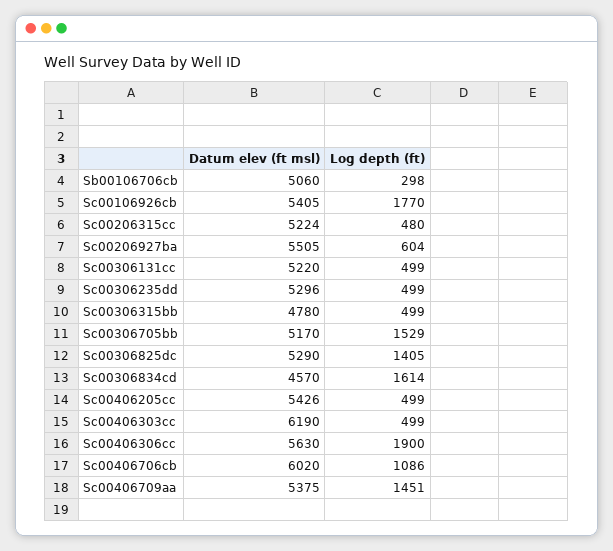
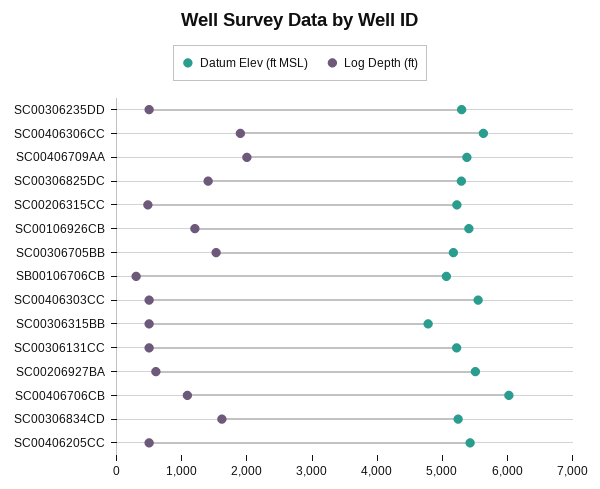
  {
    "Datum elev (ft msl)": {
      "Sb00106706cb": 5060,
      "Sc00106926cb": 5405,
      "Sc00206315cc": 5224,
      "Sc00206927ba": 5505,
      "Sc00306131cc": 5220,
      "Sc00306235dd": 5296,
      "Sc00306315bb": 4780,
      "Sc00306705bb": 5170,
      "Sc00306825dc": 5290,
-     "Sc00306834cd": 4570,
+     "Sc00306834cd": 5200,
      "Sc00406205cc": 5426,
-     "Sc00406303cc": 6190,
+     "Sc00406303cc": 5600,
      "Sc00406306cc": 5630,
      "Sc00406706cb": 6020,
      "Sc00406709aa": 5375
    },
    "Log depth (ft)": {
      "Sb00106706cb": 298,
-     "Sc00106926cb": 1770,
+     "Sc00106926cb": 1200,
      "Sc00206315cc": 480,
      "Sc00206927ba": 604,
      "Sc00306131cc": 499,
      "Sc00306235dd": 499,
      "Sc00306315bb": 499,
      "Sc00306705bb": 1529,
      "Sc00306825dc": 1405,
      "Sc00306834cd": 1614,
      "Sc00406205cc": 499,
      "Sc00406303cc": 499,
      "Sc00406306cc": 1900,
      "Sc00406706cb": 1086,
-     "Sc00406709aa": 1451
+     "Sc00406709aa": 2000
    }
  }

